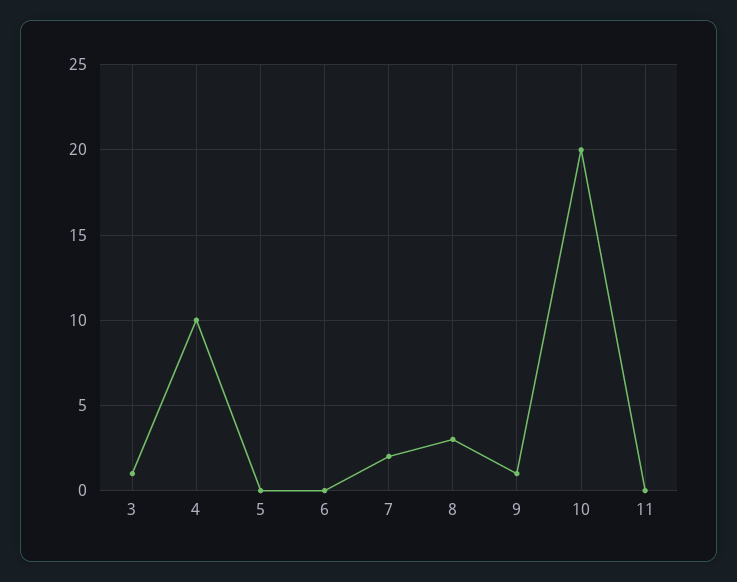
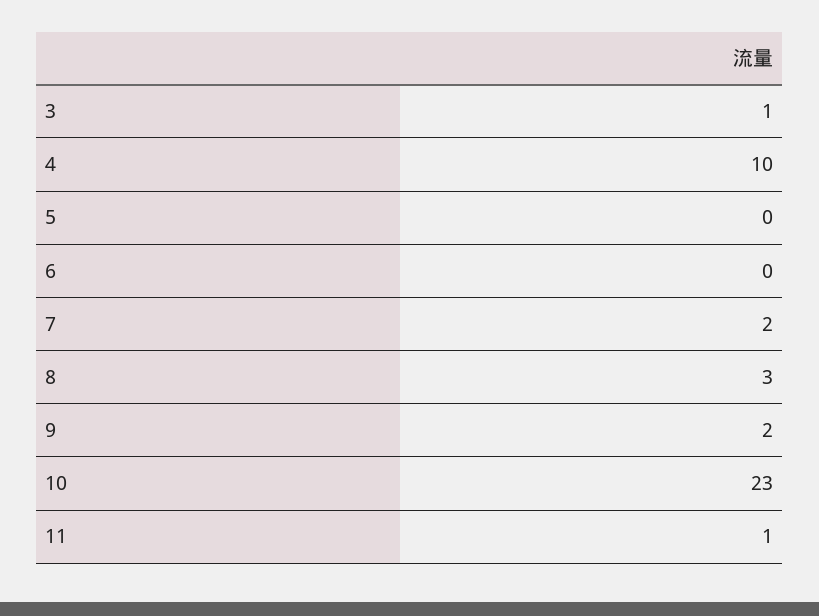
  {
    "3": 1,
    "4": 10,
    "5": 0,
    "6": 0,
    "7": 2,
    "8": 3,
-   "9": 1,
+   "9": 2,
-   "10": 20,
+   "10": 23,
-   "11": 0
+   "11": 1
  }

